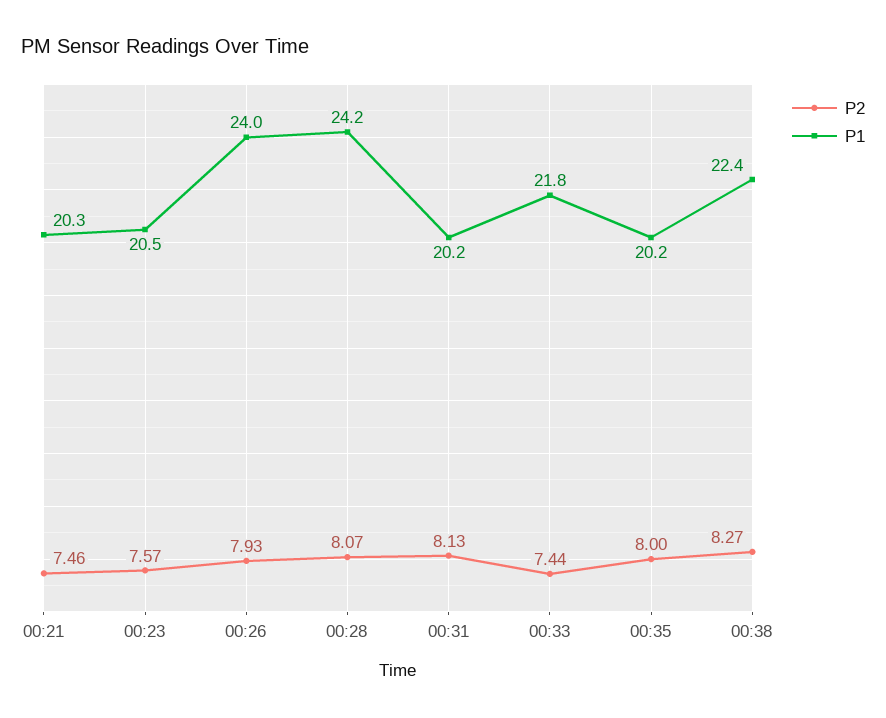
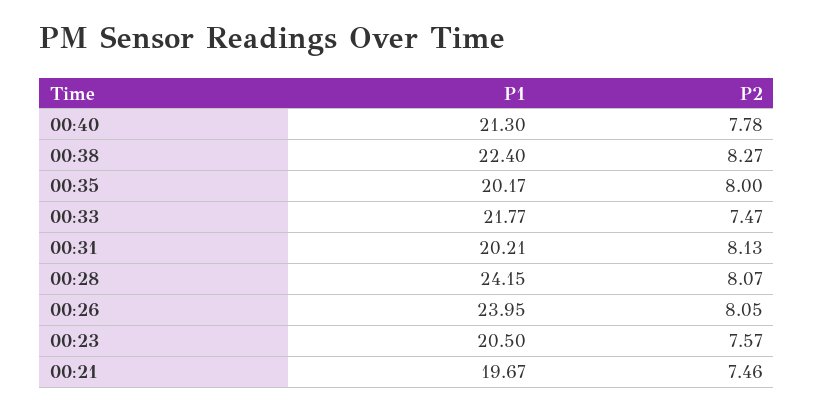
  {
    "P2": {
      "00:21": 7.46,
      "00:23": 7.57,
-     "00:26": 7.93,
+     "00:26": 8.05,
      "00:28": 8.07,
      "00:31": 8.13,
-     "00:33": 7.44,
+     "00:33": 7.47,
      "00:35": 8,
-     "00:38": 8.27
+     "00:38": 8.27,
+     "00:40": 7.78
    },
    "P1": {
-     "00:21": 20.3,
+     "00:21": 19.67,
      "00:23": 20.5,
      "00:26": 23.95,
      "00:28": 24.15,
      "00:31": 20.21,
      "00:33": 21.77,
      "00:35": 20.17,
-     "00:38": 22.4
+     "00:38": 22.4,
+     "00:40": 21.3
    }
  }

